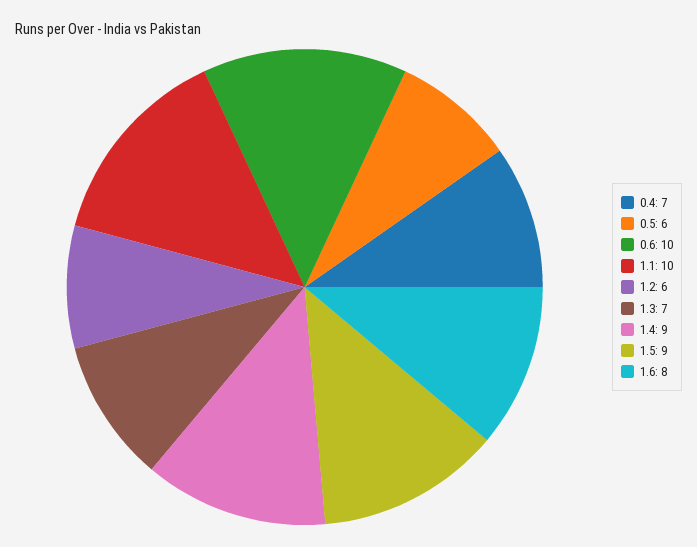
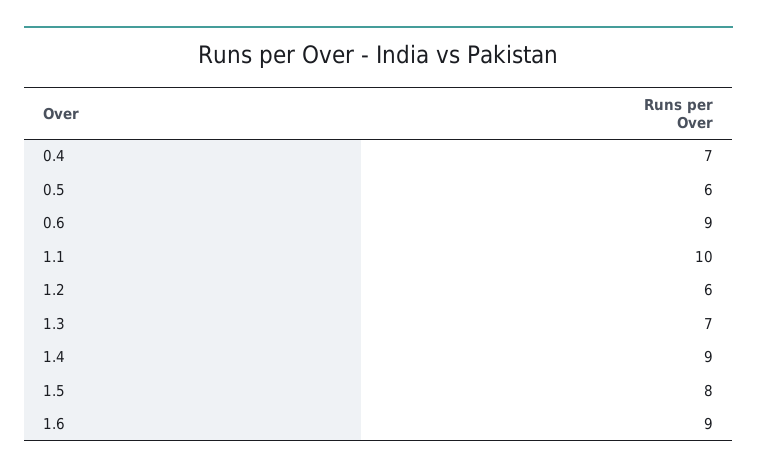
  {
    "0.4": 7,
    "0.5": 6,
-   "0.6": 10,
+   "0.6": 9,
    "1.1": 10,
    "1.2": 6,
    "1.3": 7,
    "1.4": 9,
-   "1.5": 9,
+   "1.5": 8,
-   "1.6": 8
+   "1.6": 9
  }

